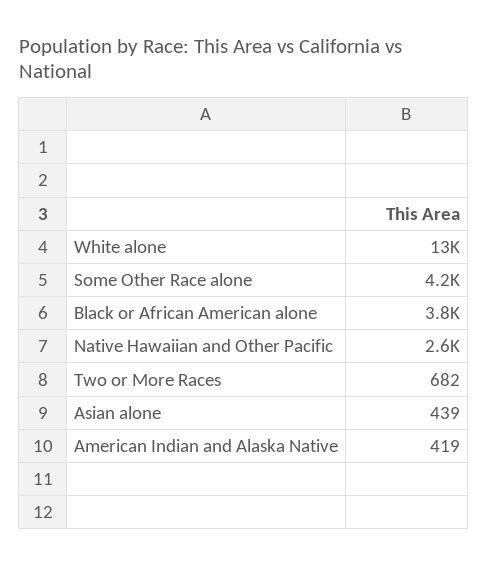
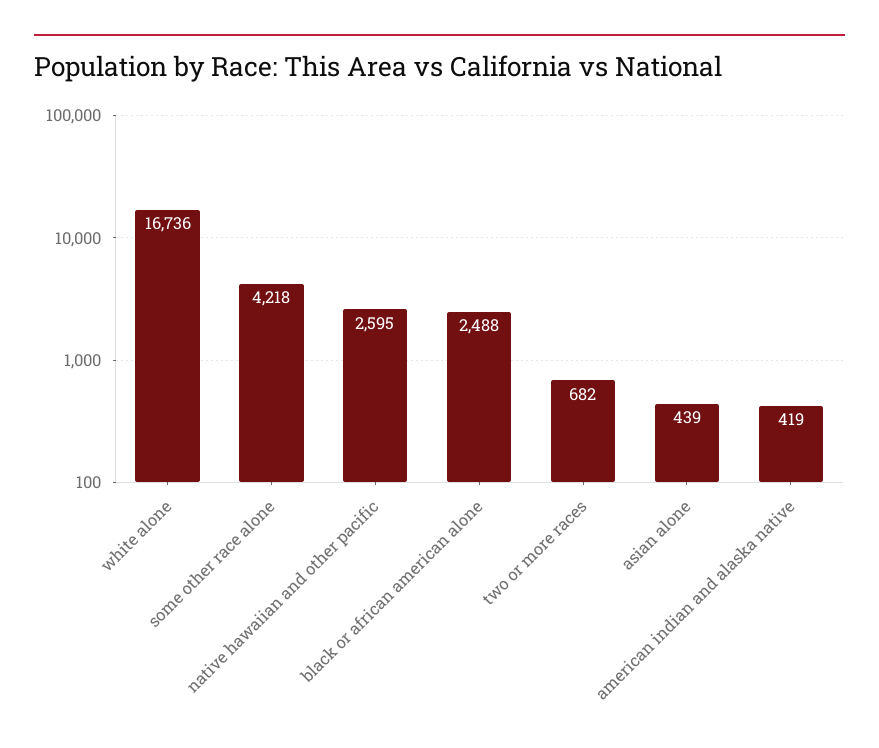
  {
-   "White alone": 13000,
+   "White alone": 16736,
    "Some Other Race alone": 4218,
-   "Black or African American alone": 3800,
+   "Black or African American alone": 2488,
    "Native Hawaiian and Other Pacific": 2595,
    "Two or More Races": 682,
    "Asian alone": 439,
    "American Indian and Alaska Native": 419
  }

